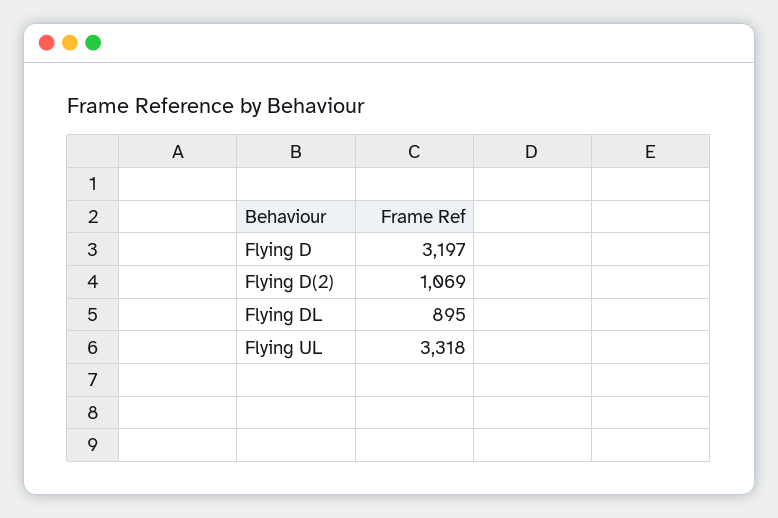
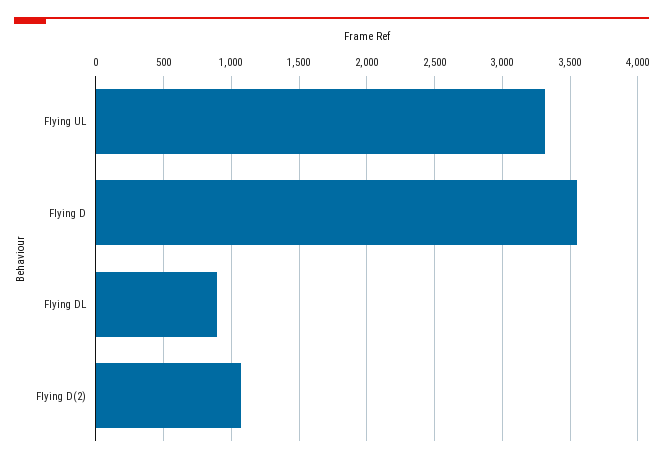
  {
-   "Flying D": 3197,
+   "Flying D": 3550,
    "Flying D(2)": 1069,
    "Flying DL": 895,
    "Flying UL": 3318
  }

